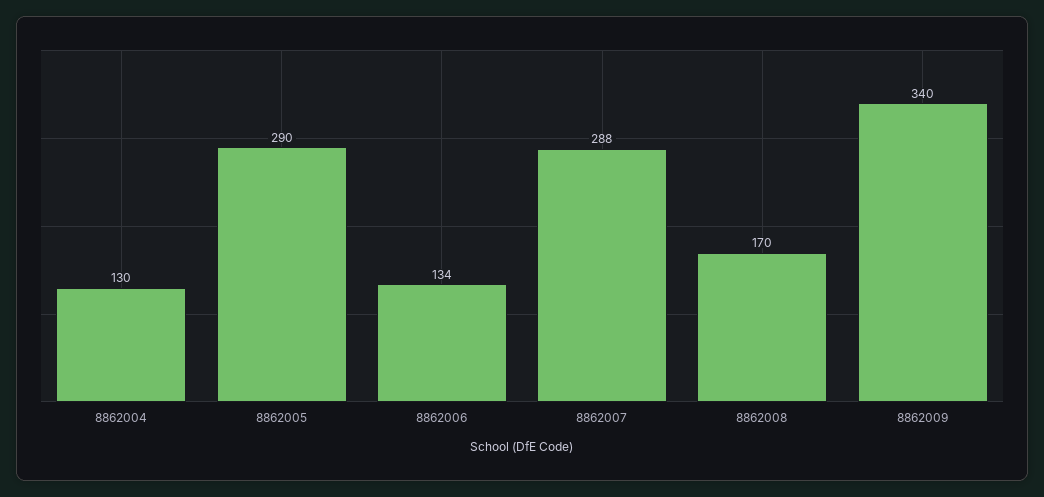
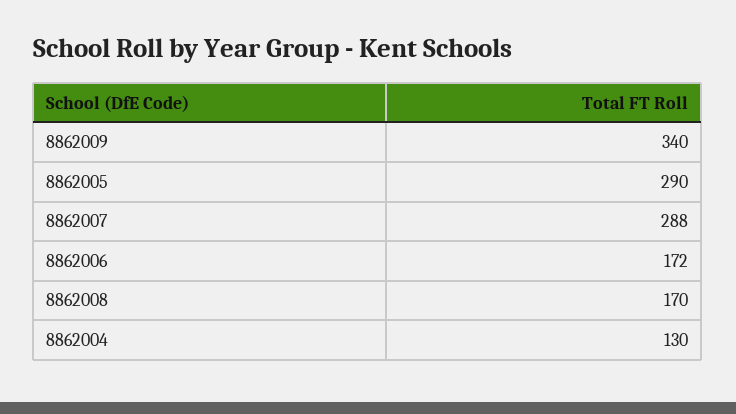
  {
    "8862004": 130,
    "8862005": 290,
-   "8862006": 134,
+   "8862006": 172,
    "8862007": 288,
    "8862008": 170,
    "8862009": 340
  }

